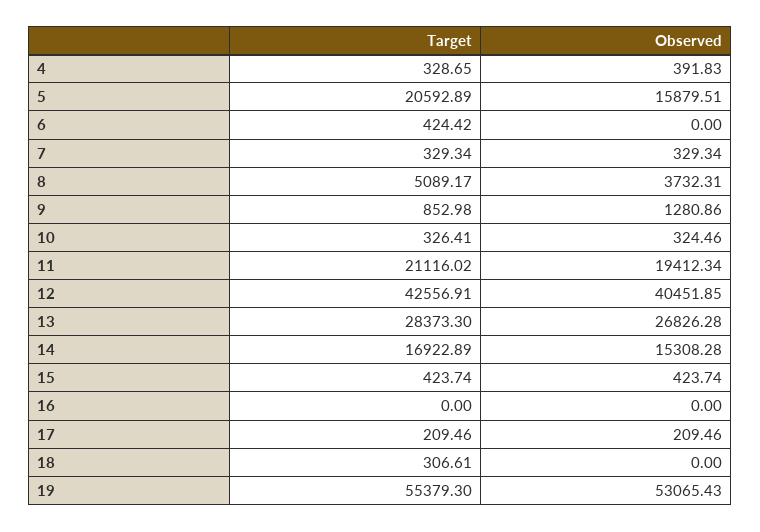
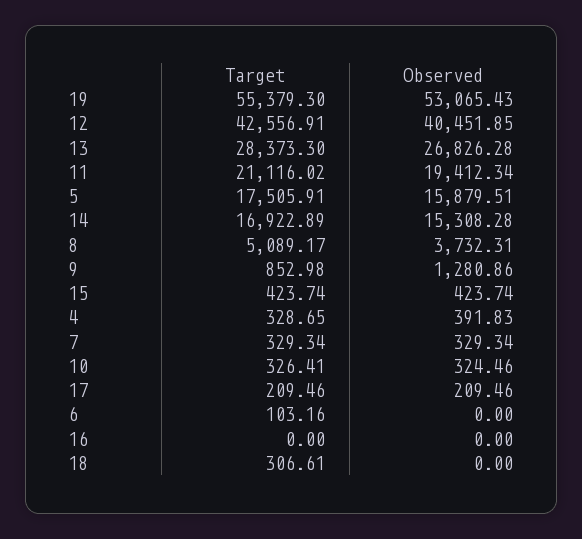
  {
    "Target": {
      "4": 328.65,
-     "5": 20592.89,
+     "5": 17505.91,
-     "6": 424.42,
+     "6": 103.16,
      "7": 329.34,
      "8": 5089.17,
      "9": 852.98,
      "10": 326.41,
      "11": 21116.02,
      "12": 42556.91,
      "13": 28373.3,
      "14": 16922.89,
      "15": 423.74,
      "16": 0,
      "17": 209.46,
      "18": 306.61,
      "19": 55379.3
    },
    "Observed": {
      "4": 391.83,
      "5": 15879.51,
      "6": 0,
      "7": 329.34,
      "8": 3732.31,
      "9": 1280.86,
      "10": 324.46,
      "11": 19412.34,
      "12": 40451.85,
      "13": 26826.28,
      "14": 15308.28,
      "15": 423.74,
      "16": 0,
      "17": 209.46,
      "18": 0,
      "19": 53065.43
    }
  }

